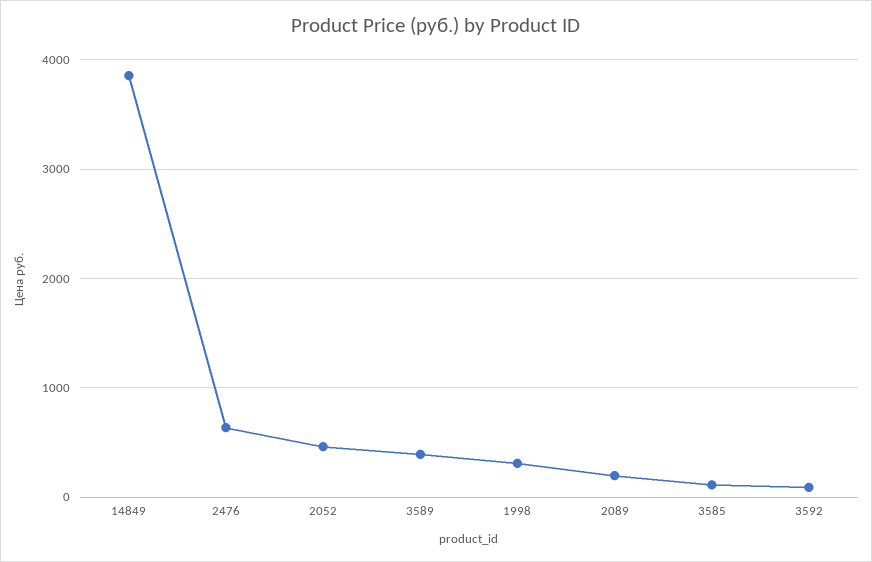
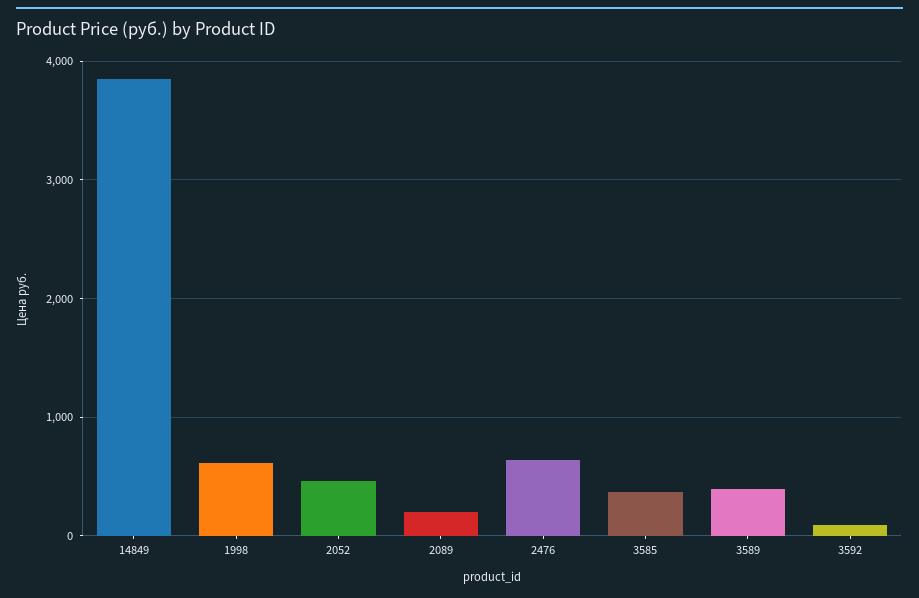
  {
    "14849": 3900,
    "2476": 600,
    "2052": 500,
    "3589": 400,
-   "1998": 300,
+   "1998": 600,
    "2089": 200,
-   "3585": 100,
+   "3585": 400,
    "3592": 100
  }

